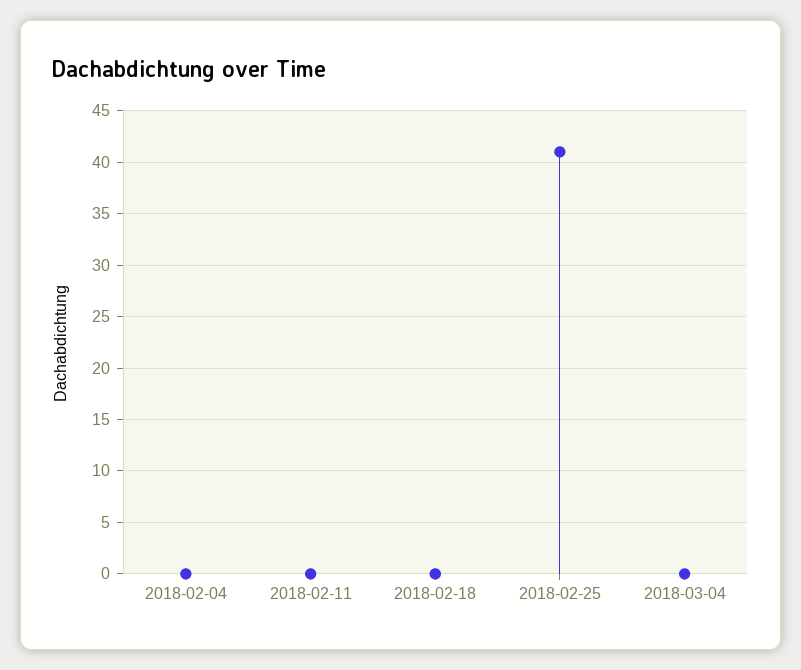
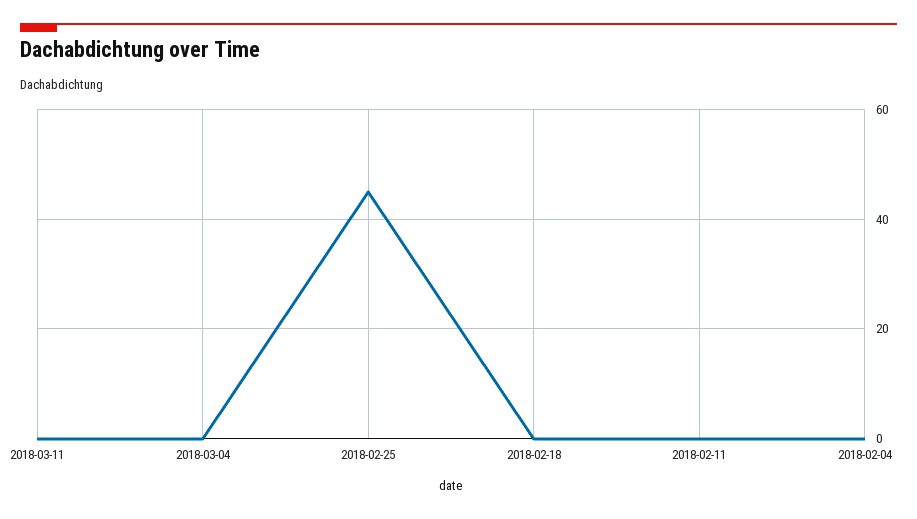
  {
    "2018-02-04": 0,
    "2018-02-11": 0,
    "2018-02-18": 0,
-   "2018-02-25": 41,
+   "2018-02-25": 45,
-   "2018-03-04": 0
+   "2018-03-04": 0,
+   "2018-03-11": 0
  }

